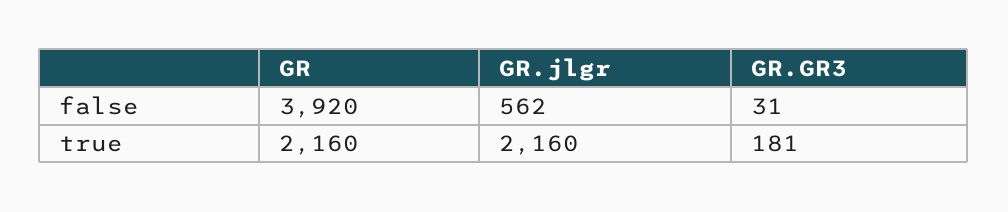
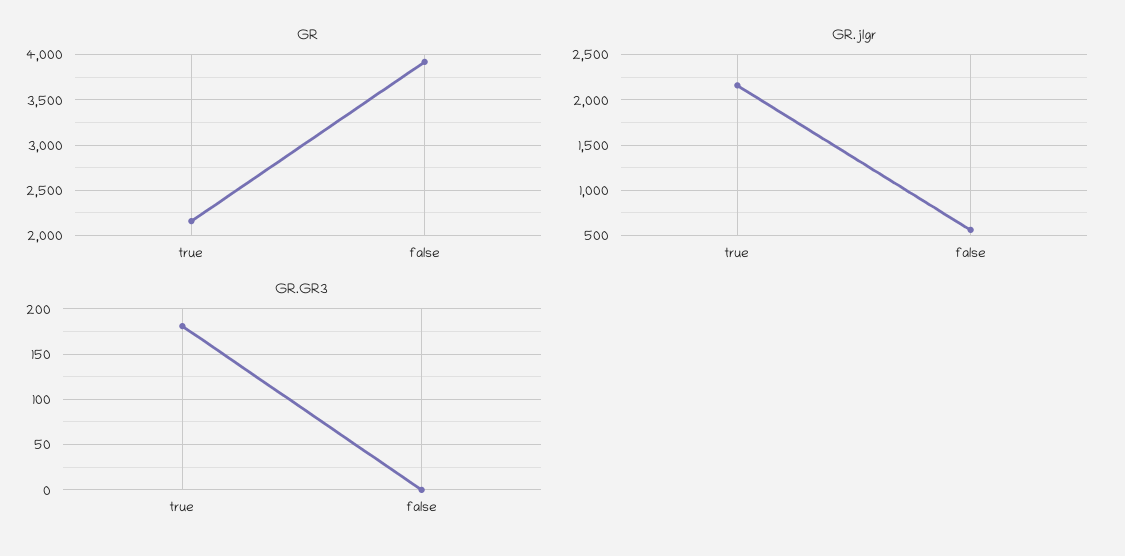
  {
    "GR": {
      "false": 3920,
      "true": 2160
    },
    "GR.jlgr": {
      "false": 562,
      "true": 2160
    },
    "GR.GR3": {
-     "false": 31,
+     "false": 0,
      "true": 181
    }
  }

